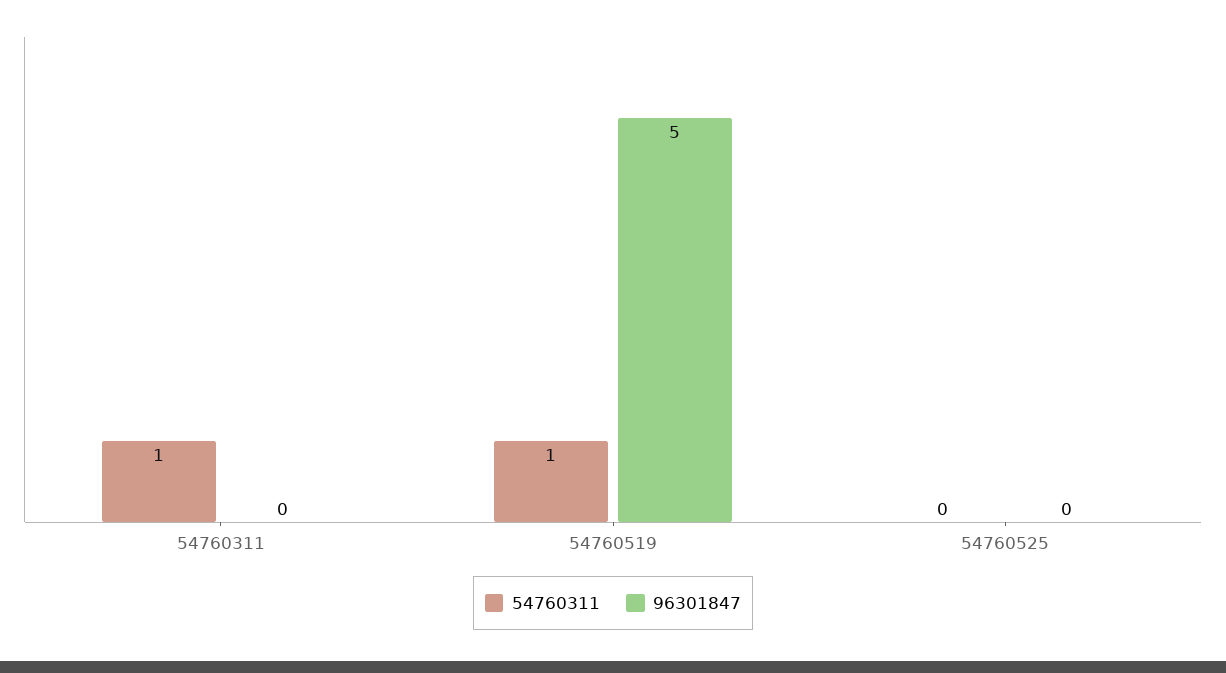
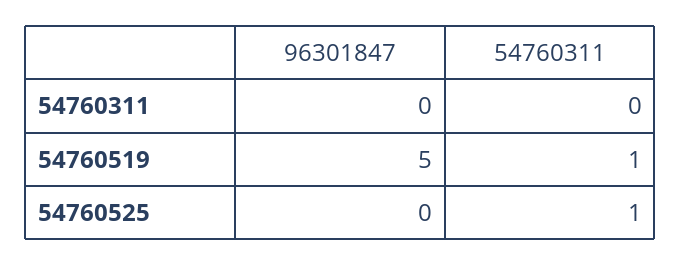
  {
    "54760311": {
-     "54760311": 1,
+     "54760311": 0,
      "54760519": 1,
-     "54760525": 0
+     "54760525": 1
    },
    "96301847": {
      "54760311": 0,
      "54760519": 5,
      "54760525": 0
    }
  }

